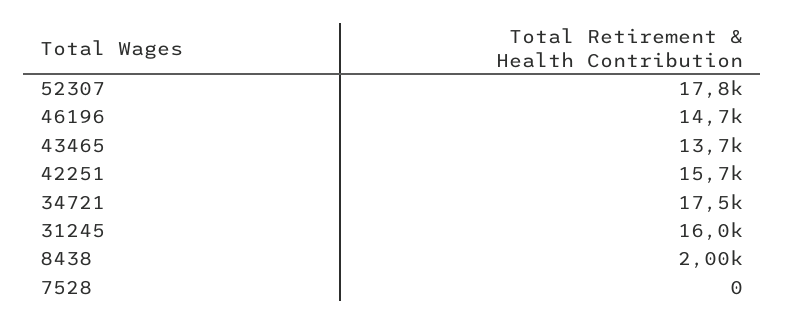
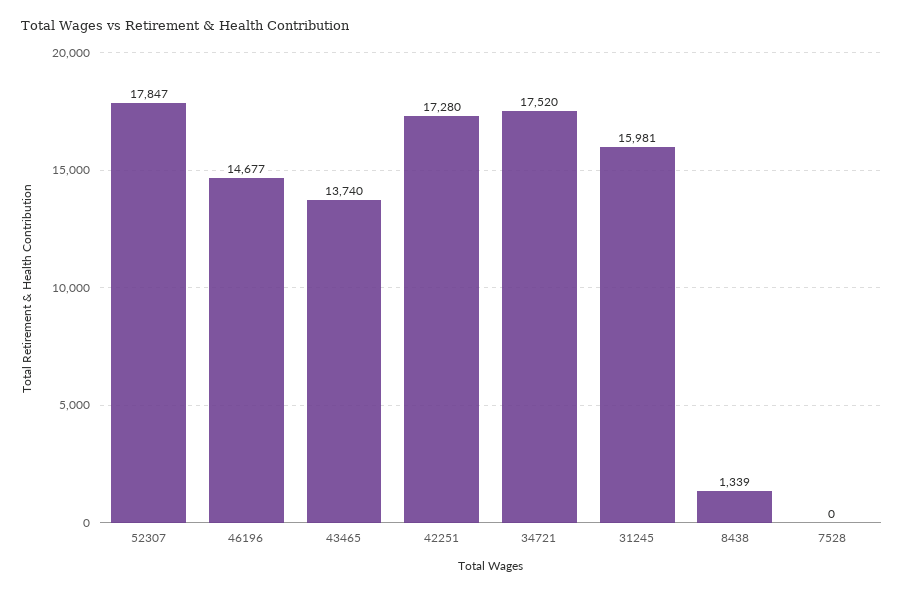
  {
    "52307": 17847,
    "46196": 14677,
    "43465": 13740,
-   "42251": 15700,
+   "42251": 17280,
    "34721": 17520,
    "31245": 15981,
-   "8438": 2000,
+   "8438": 1339,
    "7528": 0
  }

